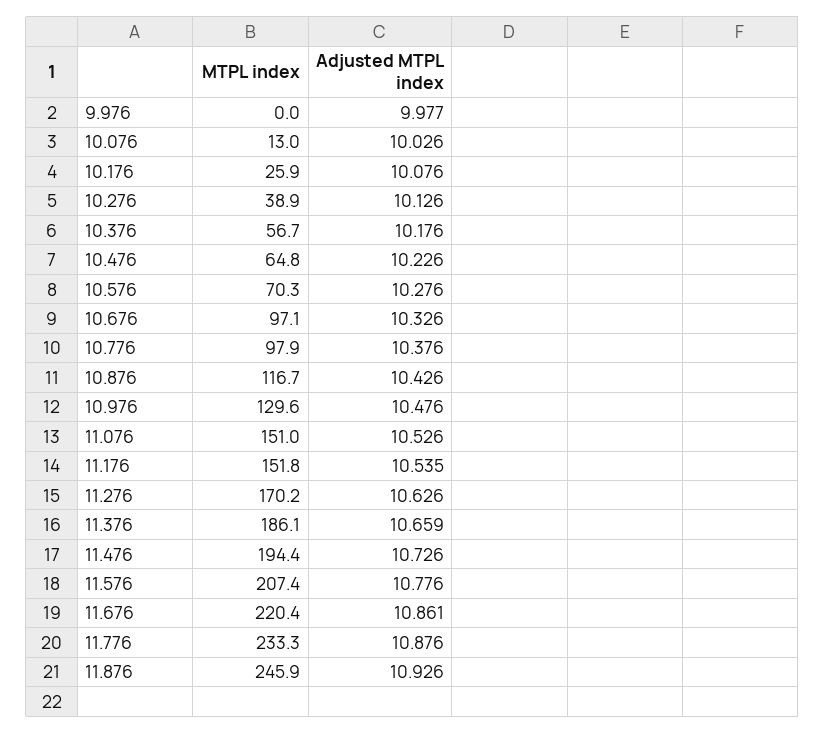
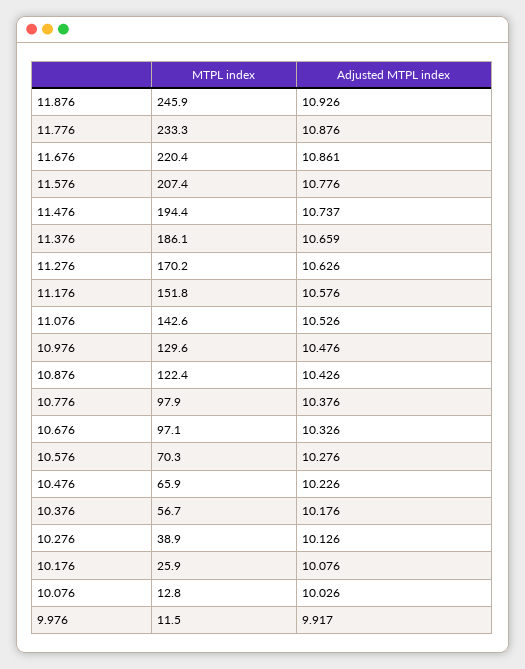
  {
    "MTPL index": {
-     "9.976": 0,
+     "9.976": 11.5,
-     "10.076": 13,
+     "10.076": 12.8,
      "10.176": 25.9,
      "10.276": 38.9,
      "10.376": 56.7,
-     "10.476": 64.8,
+     "10.476": 65.9,
      "10.576": 70.3,
      "10.676": 97.1,
      "10.776": 97.9,
-     "10.876": 116.7,
+     "10.876": 122.4,
      "10.976": 129.6,
-     "11.076": 151,
+     "11.076": 142.6,
      "11.176": 151.8,
      "11.276": 170.2,
      "11.376": 186.1,
      "11.476": 194.4,
      "11.576": 207.4,
      "11.676": 220.4,
      "11.776": 233.3,
      "11.876": 245.9
    },
    "Adjusted MTPL index": {
-     "9.976": 9.977,
+     "9.976": 9.917,
      "10.076": 10.026,
      "10.176": 10.076,
      "10.276": 10.126,
      "10.376": 10.176,
      "10.476": 10.226,
      "10.576": 10.276,
      "10.676": 10.326,
      "10.776": 10.376,
      "10.876": 10.426,
      "10.976": 10.476,
      "11.076": 10.526,
-     "11.176": 10.535,
+     "11.176": 10.576,
      "11.276": 10.626,
      "11.376": 10.659,
-     "11.476": 10.726,
+     "11.476": 10.737,
      "11.576": 10.776,
      "11.676": 10.861,
      "11.776": 10.876,
      "11.876": 10.926
    }
  }

